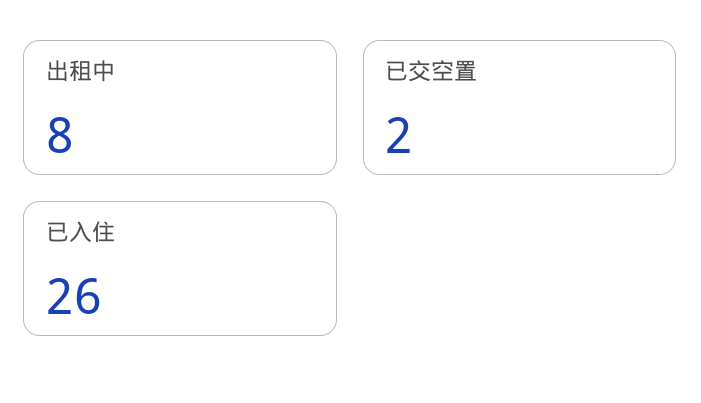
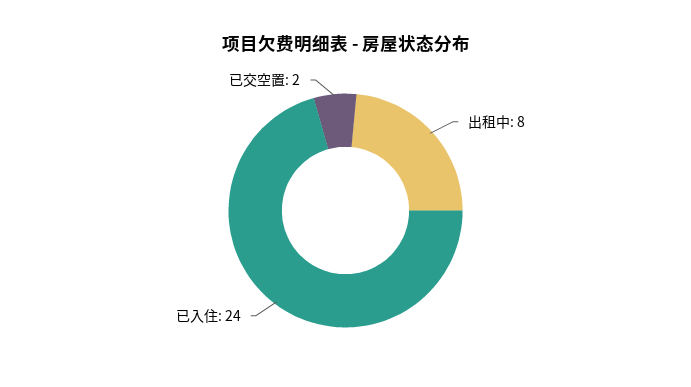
  {
    "出租中": 8,
    "已交空置": 2,
-   "已入住": 26
+   "已入住": 24
  }

